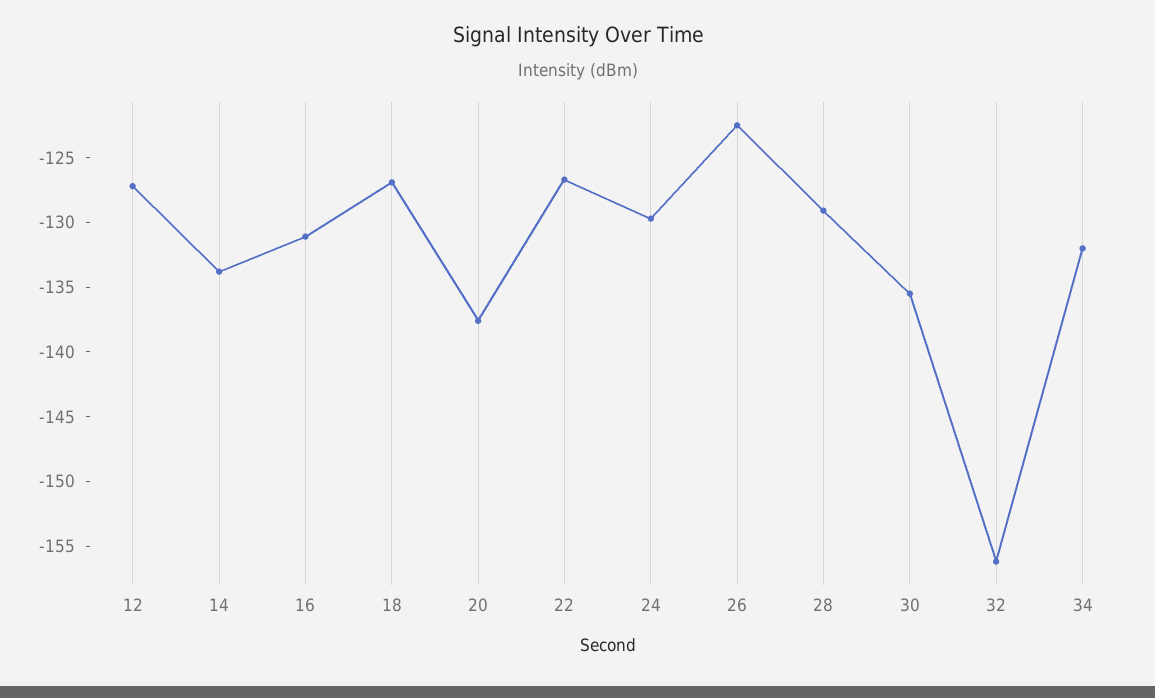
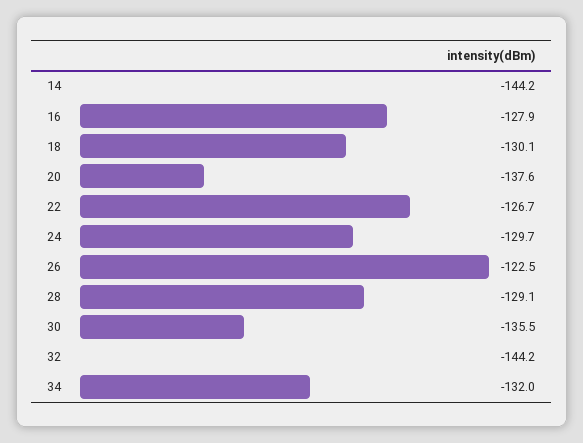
  {
-   "12": -127,
-   "14": -134,
+   "14": -144.2,
-   "16": -131,
+   "16": -127.9,
-   "18": -127,
+   "18": -130.1,
    "20": -137.6,
    "22": -126.7,
    "24": -129.7,
    "26": -122.5,
    "28": -129.1,
    "30": -135.5,
-   "32": -156,
+   "32": -144.2,
    "34": -132
  }

